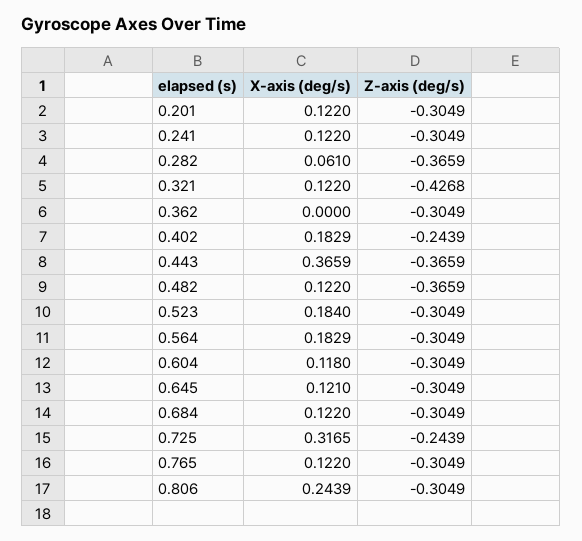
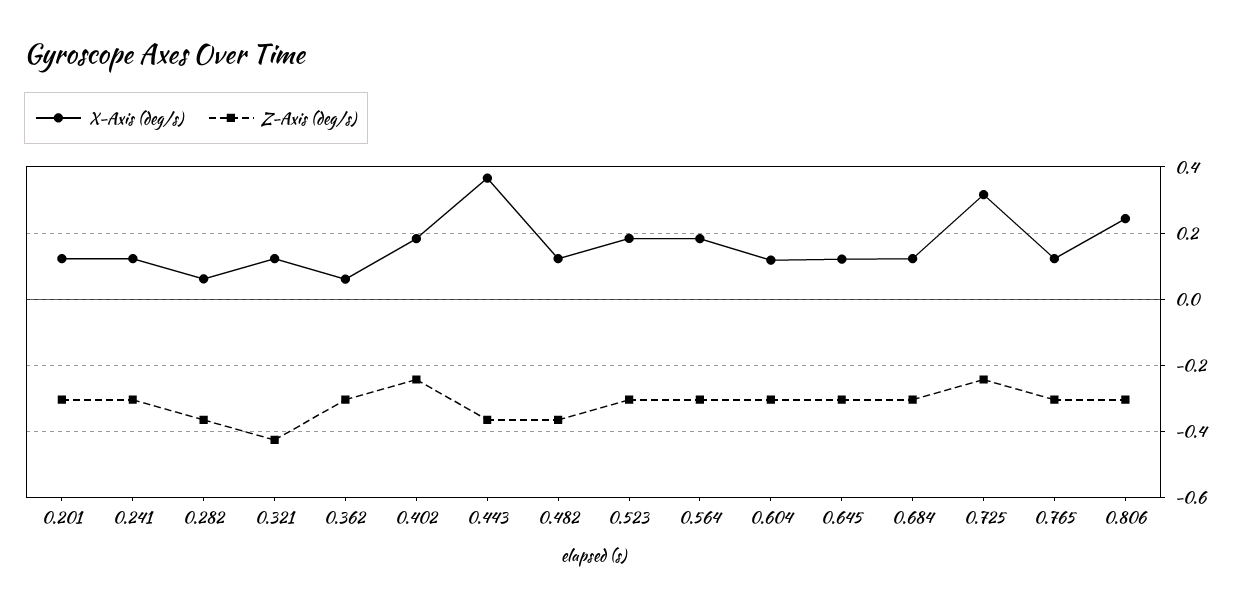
  {
    "X-axis (deg/s)": {
      "0.201": 0.122,
      "0.241": 0.122,
      "0.282": 0.061,
      "0.321": 0.122,
-     "0.362": 0,
+     "0.362": 0.06,
      "0.402": 0.1829,
      "0.443": 0.3659,
      "0.482": 0.122,
      "0.523": 0.184,
      "0.564": 0.1829,
      "0.604": 0.118,
      "0.645": 0.121,
      "0.684": 0.122,
      "0.725": 0.3165,
      "0.765": 0.122,
      "0.806": 0.2439
    },
    "Z-axis (deg/s)": {
      "0.201": -0.3049,
      "0.241": -0.3049,
      "0.282": -0.3659,
      "0.321": -0.4268,
      "0.362": -0.3049,
      "0.402": -0.2439,
      "0.443": -0.3659,
      "0.482": -0.3659,
      "0.523": -0.3049,
      "0.564": -0.3049,
      "0.604": -0.3049,
      "0.645": -0.3049,
      "0.684": -0.3049,
      "0.725": -0.2439,
      "0.765": -0.3049,
      "0.806": -0.3049
    }
  }

